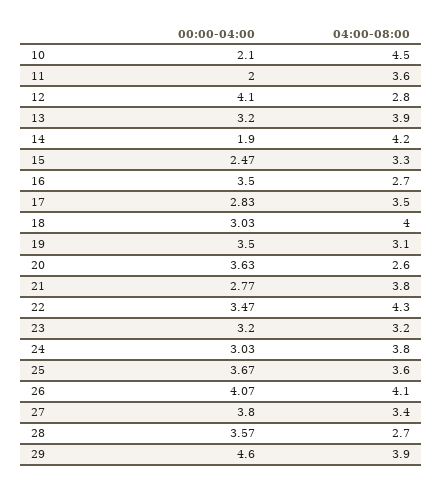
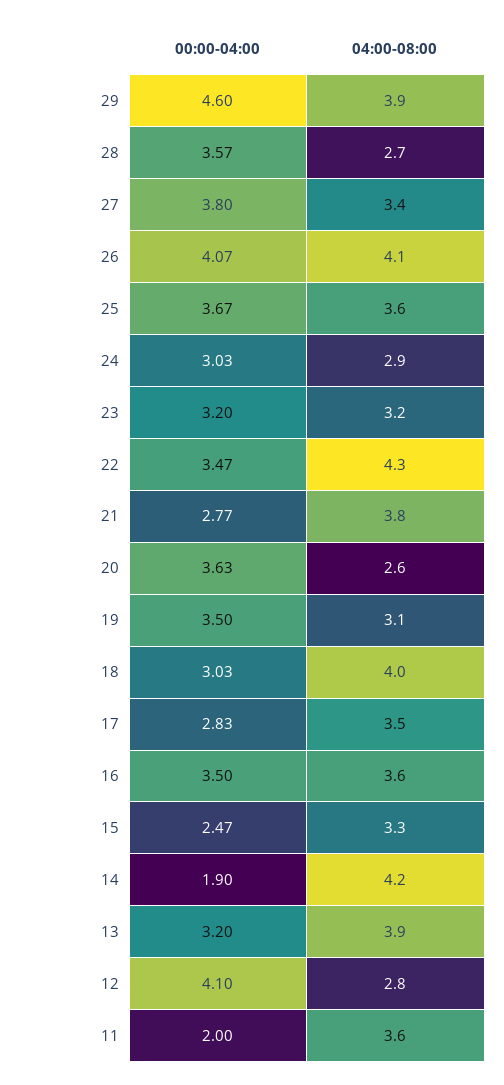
  {
    "00:00-04:00": {
-     "10": 2.1,
      "11": 2,
      "12": 4.1,
      "13": 3.2,
      "14": 1.9,
      "15": 2.47,
      "16": 3.5,
      "17": 2.83,
      "18": 3.03,
      "19": 3.5,
      "20": 3.63,
      "21": 2.77,
      "22": 3.47,
      "23": 3.2,
      "24": 3.03,
      "25": 3.67,
      "26": 4.07,
      "27": 3.8,
      "28": 3.57,
      "29": 4.6
    },
    "04:00-08:00": {
-     "10": 4.5,
      "11": 3.6,
      "12": 2.8,
      "13": 3.9,
      "14": 4.2,
      "15": 3.3,
-     "16": 2.7,
+     "16": 3.6,
      "17": 3.5,
      "18": 4,
      "19": 3.1,
      "20": 2.6,
      "21": 3.8,
      "22": 4.3,
      "23": 3.2,
-     "24": 3.8,
+     "24": 2.9,
      "25": 3.6,
      "26": 4.1,
      "27": 3.4,
      "28": 2.7,
      "29": 3.9
    }
  }

